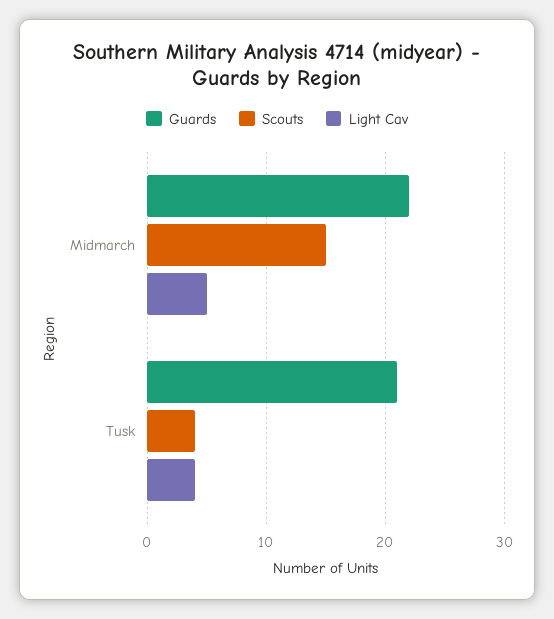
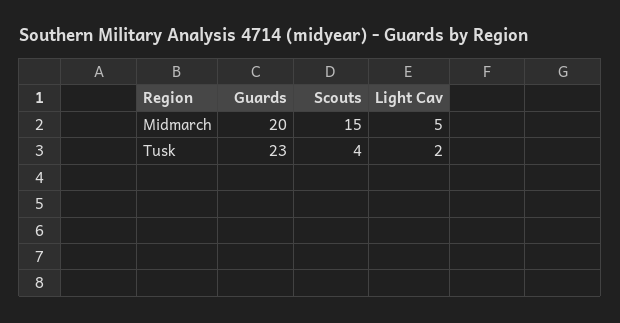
  {
    "Guards": {
-     "Midmarch": 22,
+     "Midmarch": 20,
-     "Tusk": 21
+     "Tusk": 23
    },
    "Scouts": {
      "Midmarch": 15,
      "Tusk": 4
    },
    "Light Cav": {
      "Midmarch": 5,
-     "Tusk": 4
+     "Tusk": 2
    }
  }

